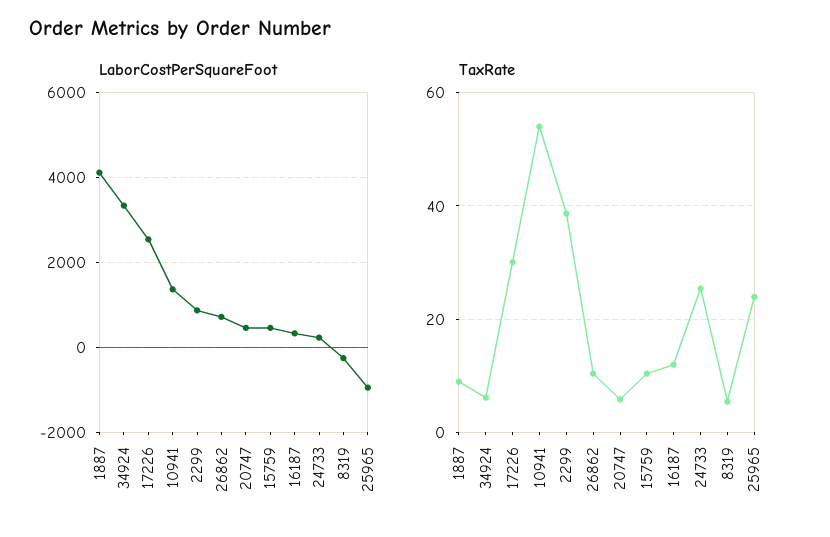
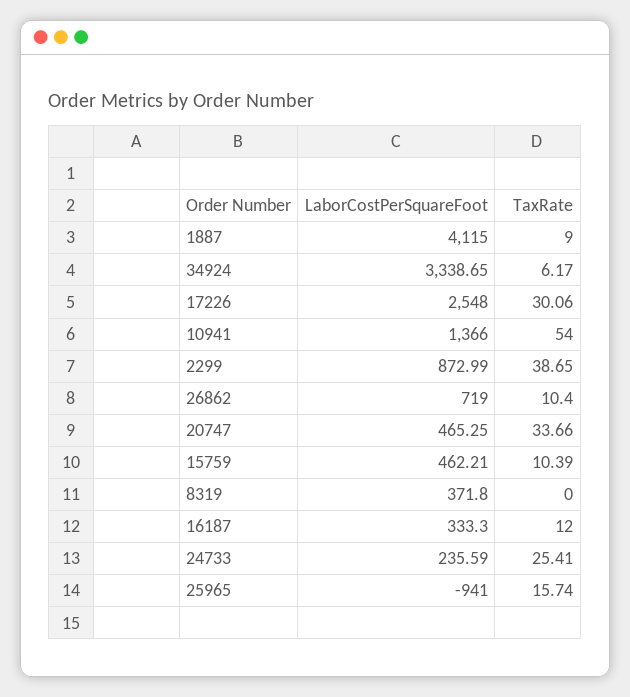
  {
    "LaborCostPerSquareFoot": {
      "1887": 4115,
      "34924": 3338.65,
      "17226": 2548,
      "10941": 1366,
      "2299": 872.99,
      "26862": 719,
      "20747": 465.25,
      "15759": 462.21,
      "16187": 333.3,
      "24733": 235.59,
-     "8319": -200,
+     "8319": 371.8,
      "25965": -941
    },
    "TaxRate": {
      "1887": 9,
      "34924": 6.17,
      "17226": 30.06,
      "10941": 54,
      "2299": 38.65,
      "26862": 10.4,
-     "20747": 6,
+     "20747": 33.66,
      "15759": 10.39,
      "16187": 12,
      "24733": 25.41,
-     "8319": 6,
+     "8319": 0,
-     "25965": 24
+     "25965": 15.74
    }
  }

